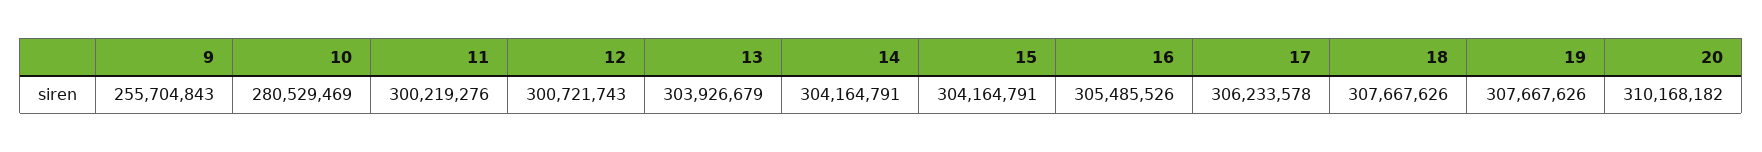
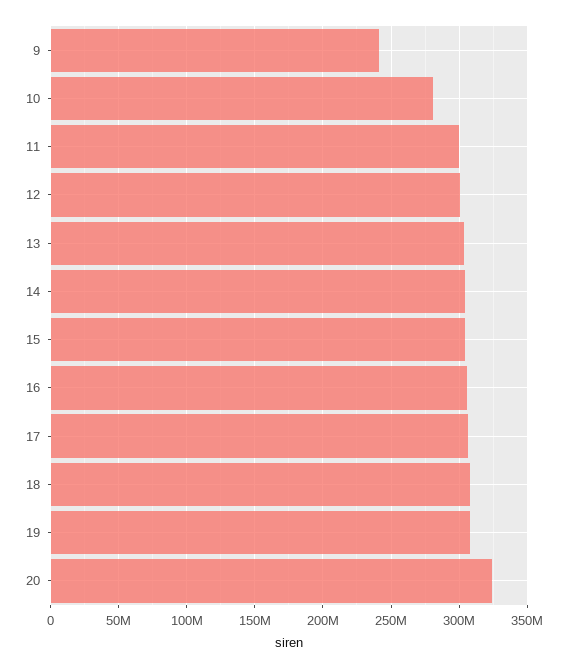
  {
-   "9": 255704843,
+   "9": 240000000,
    "10": 280529469,
    "11": 300219276,
    "12": 300721743,
    "13": 303926679,
    "14": 304164791,
    "15": 304164791,
    "16": 305485526,
    "17": 306233578,
    "18": 307667626,
    "19": 307667626,
-   "20": 310168182
+   "20": 325000000
  }

